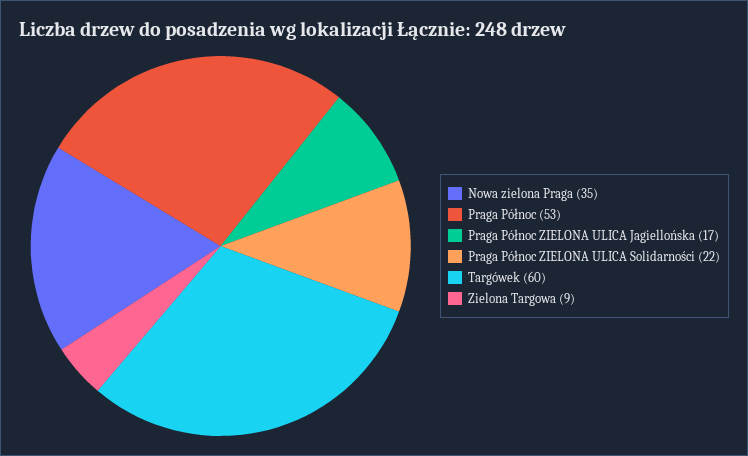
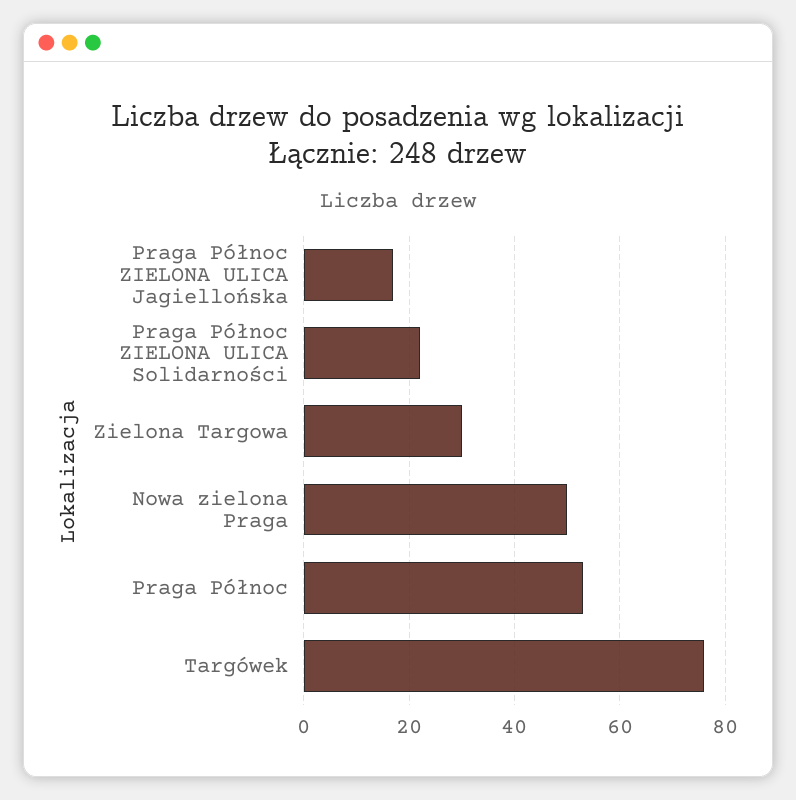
  {
-   "Nowa zielona Praga": 35,
+   "Nowa zielona Praga": 50,
    "Praga Północ": 53,
    "Praga Północ ZIELONA ULICA Jagiellońska": 17,
    "Praga Północ ZIELONA ULICA Solidarności": 22,
-   "Targówek": 60,
+   "Targówek": 75,
-   "Zielona Targowa": 9
+   "Zielona Targowa": 30
  }

